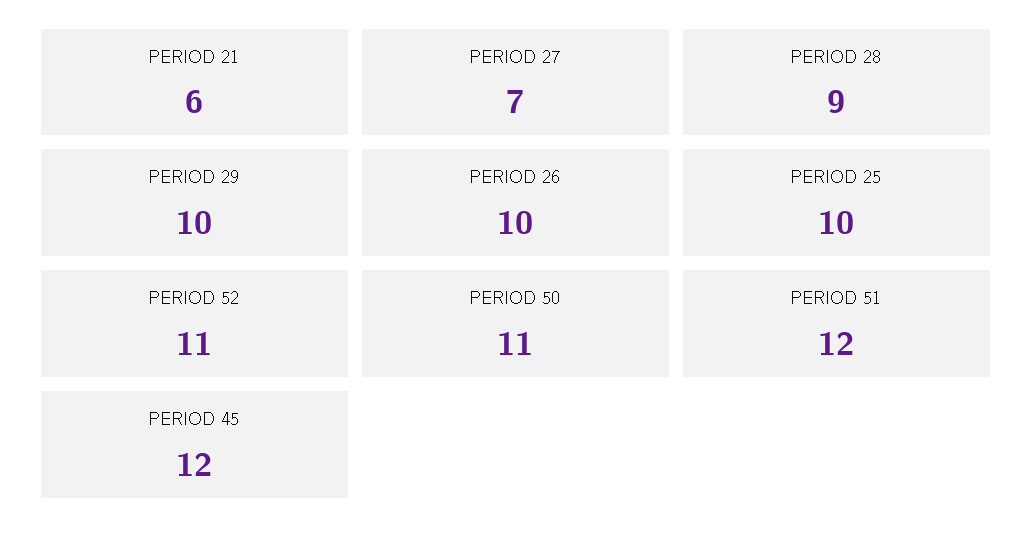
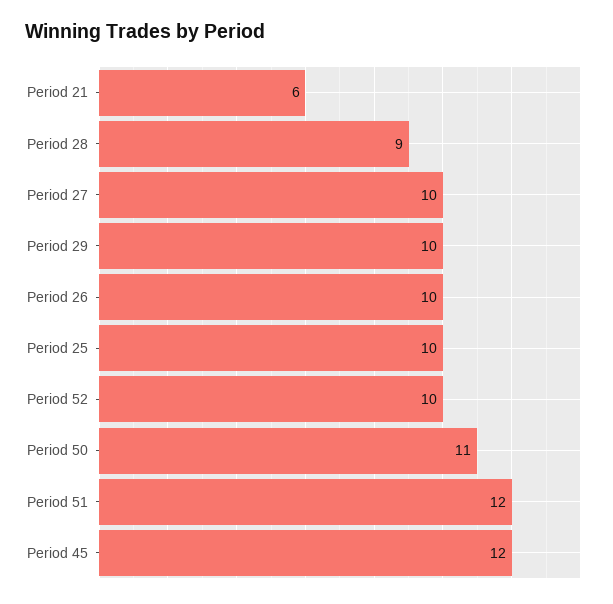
  {
    "PERIOD 21": 6,
-   "PERIOD 27": 7,
+   "PERIOD 27": 10,
    "PERIOD 28": 9,
    "PERIOD 29": 10,
    "PERIOD 26": 10,
    "PERIOD 25": 10,
-   "PERIOD 52": 11,
+   "PERIOD 52": 10,
    "PERIOD 50": 11,
    "PERIOD 51": 12,
    "PERIOD 45": 12
  }

